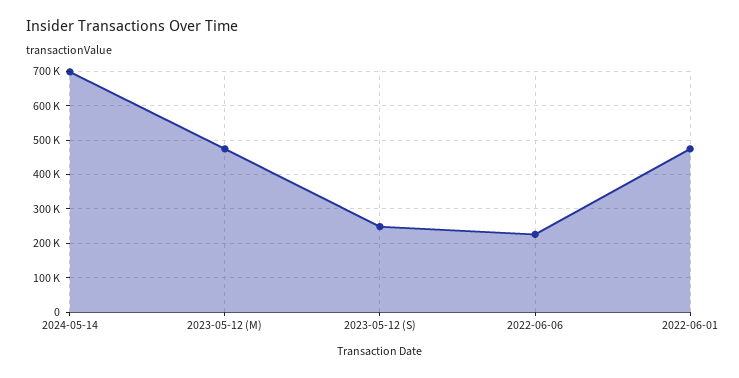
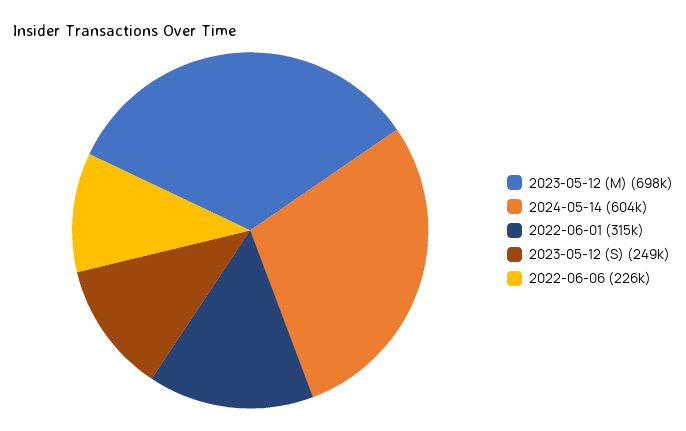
  {
-   "2024-05-14": 700000,
+   "2024-05-14": 604000,
-   "2023-05-12 (M)": 480000,
+   "2023-05-12 (M)": 698000,
    "2023-05-12 (S)": 249000,
    "2022-06-06": 226000,
-   "2022-06-01": 480000
+   "2022-06-01": 315000
  }

